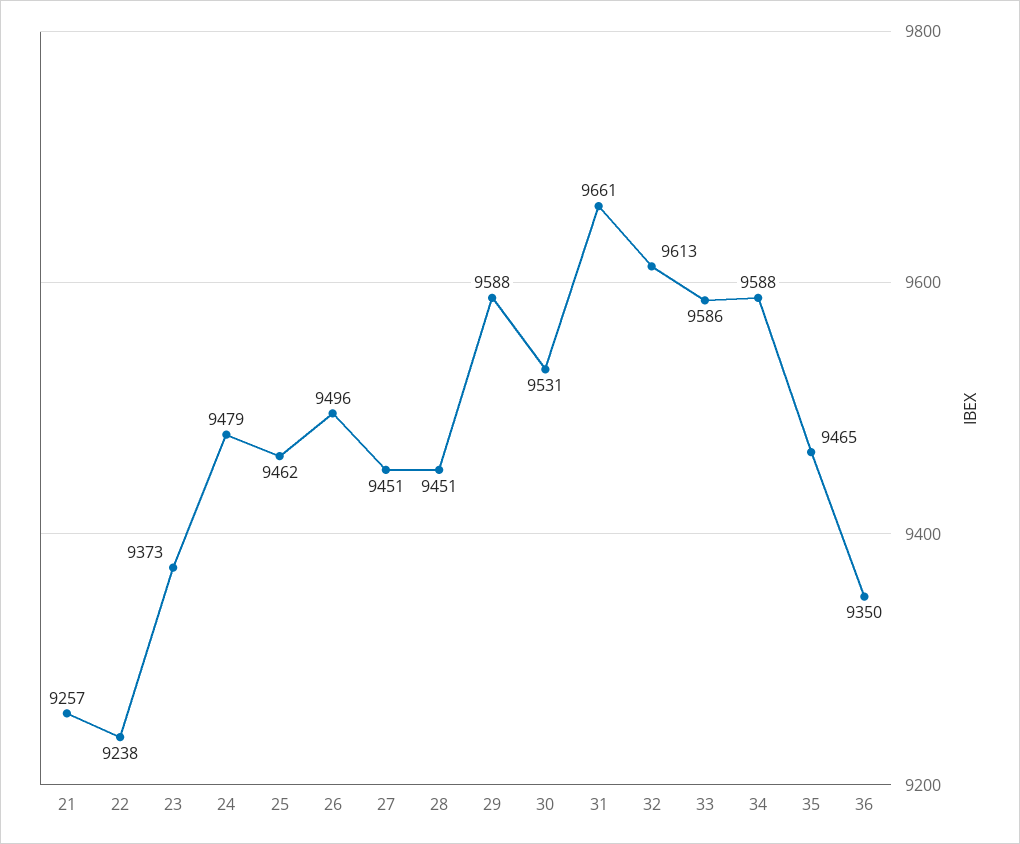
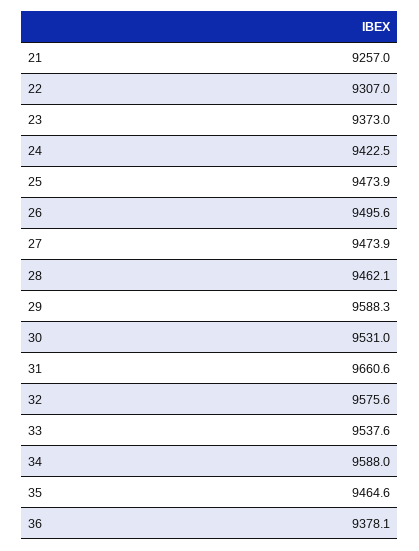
  {
    "21": 9257,
-   "22": 9238,
+   "22": 9307,
    "23": 9373,
-   "24": 9479,
+   "24": 9422.5,
-   "25": 9462,
+   "25": 9473.9,
    "26": 9495.6,
-   "27": 9451,
+   "27": 9473.9,
-   "28": 9451,
+   "28": 9462.1,
    "29": 9588.3,
    "30": 9531,
    "31": 9660.6,
-   "32": 9613,
+   "32": 9575.6,
-   "33": 9586,
+   "33": 9537.6,
    "34": 9588,
    "35": 9464.6,
-   "36": 9350
+   "36": 9378.1
  }

